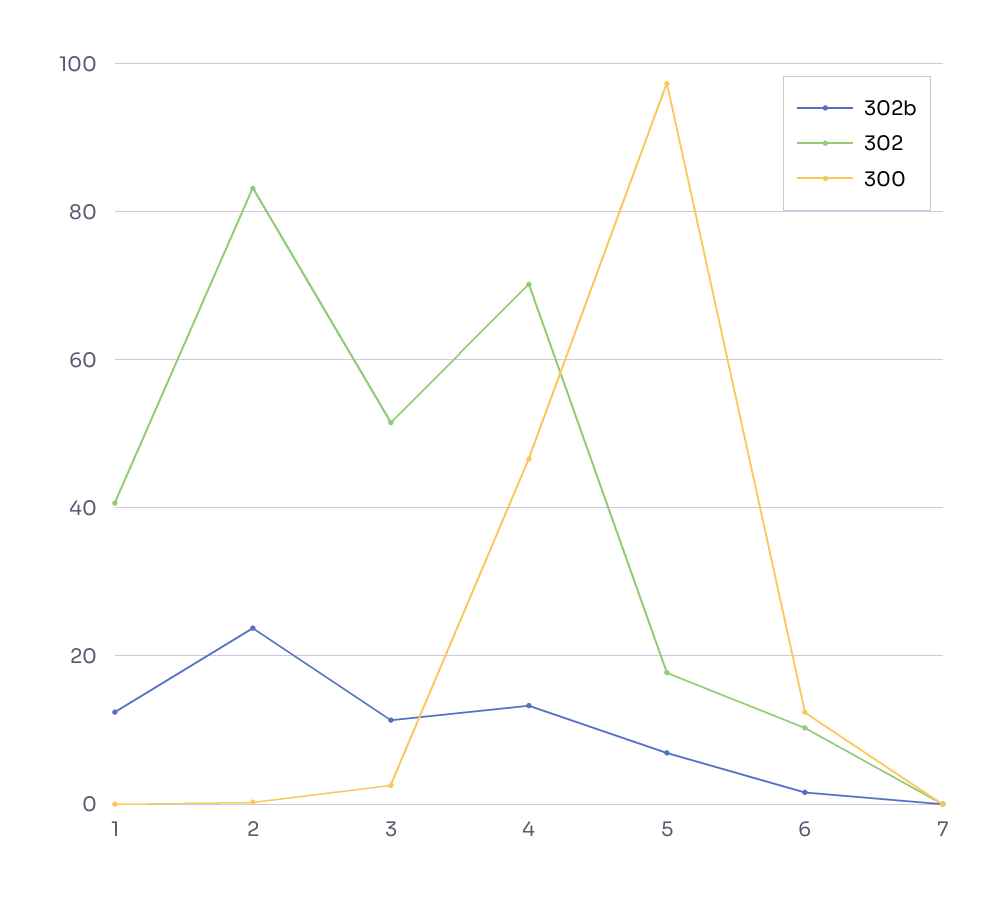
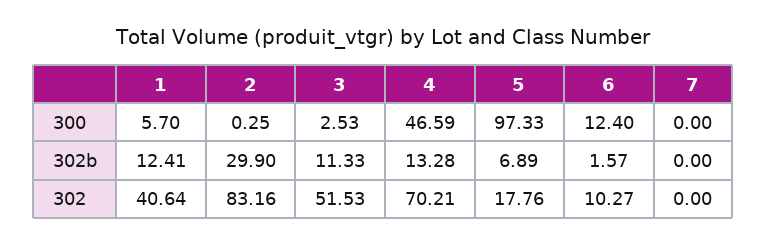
  {
    "302b": {
      "1": 12.41,
-     "2": 24,
+     "2": 29.9,
      "3": 11.33,
      "4": 13.28,
      "5": 6.89,
      "6": 1.57,
      "7": 0
    },
    "302": {
      "1": 40.64,
      "2": 83.16,
      "3": 51.53,
      "4": 70.21,
      "5": 17.76,
      "6": 10.27,
      "7": 0
    },
    "300": {
-     "1": 0,
+     "1": 5.7,
      "2": 0.25,
      "3": 2.53,
      "4": 46.59,
      "5": 97.33,
      "6": 12.4,
      "7": 0
    }
  }

